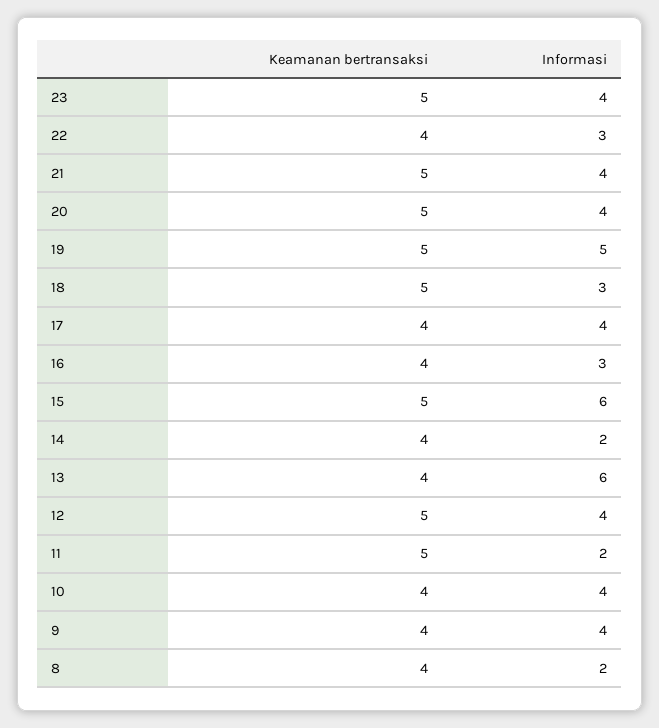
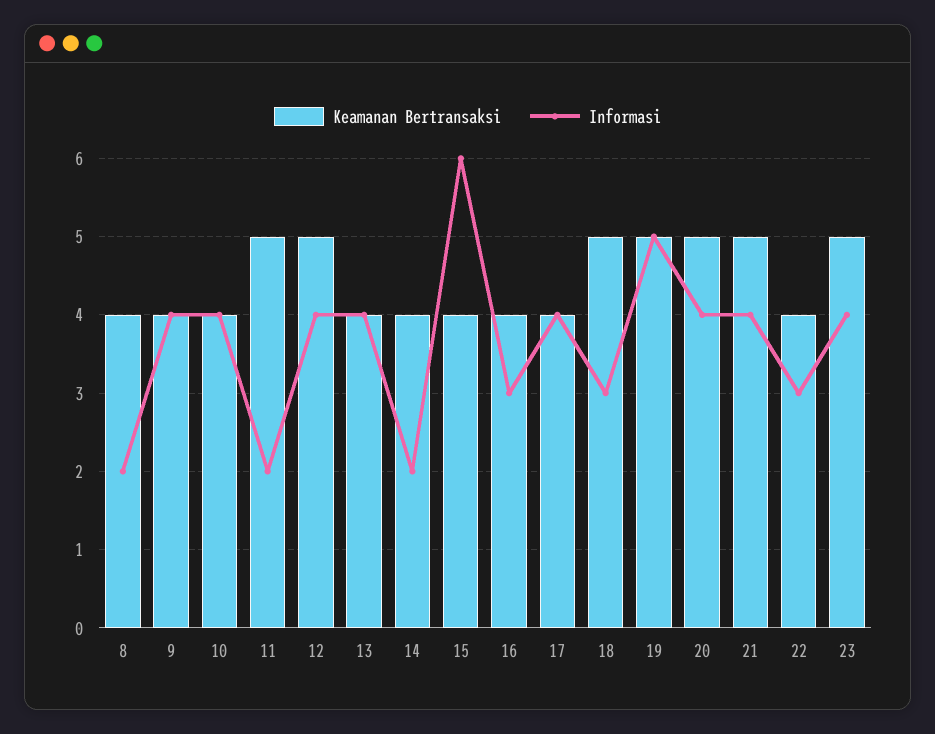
  {
    "Keamanan bertransaksi": {
      "23": 5,
      "22": 4,
      "21": 5,
      "20": 5,
      "19": 5,
      "18": 5,
      "17": 4,
      "16": 4,
-     "15": 5,
+     "15": 4,
      "14": 4,
      "13": 4,
      "12": 5,
      "11": 5,
      "10": 4,
      "9": 4,
      "8": 4
    },
    "Informasi": {
      "23": 4,
      "22": 3,
      "21": 4,
      "20": 4,
      "19": 5,
      "18": 3,
      "17": 4,
      "16": 3,
      "15": 6,
      "14": 2,
-     "13": 6,
+     "13": 4,
      "12": 4,
      "11": 2,
      "10": 4,
      "9": 4,
      "8": 2
    }
  }

